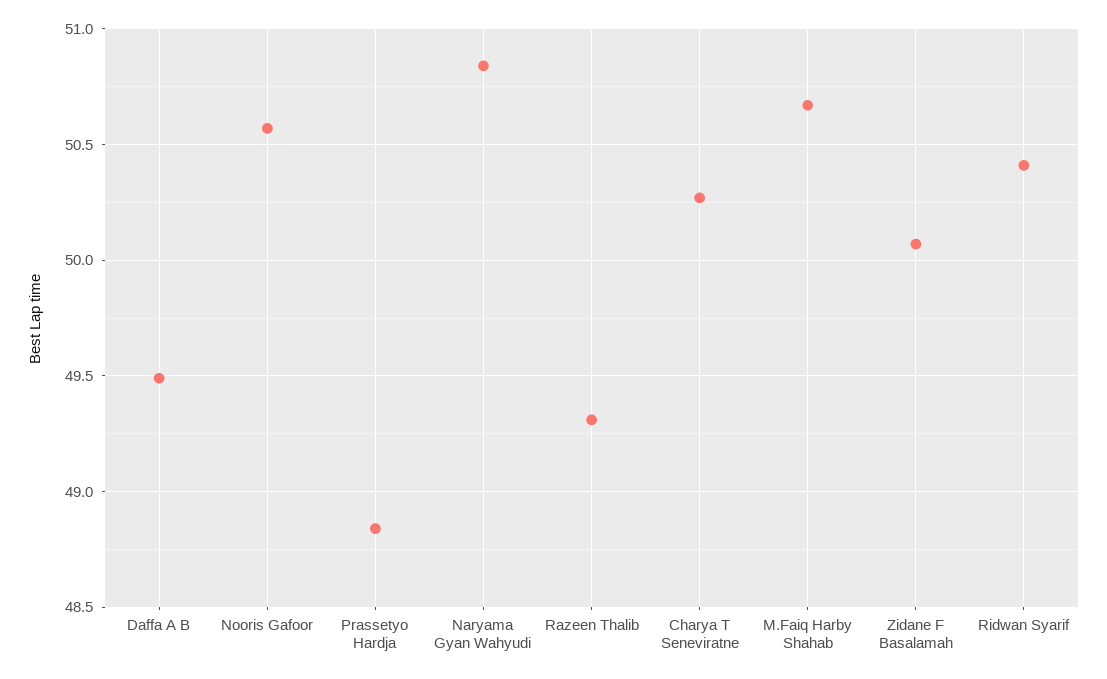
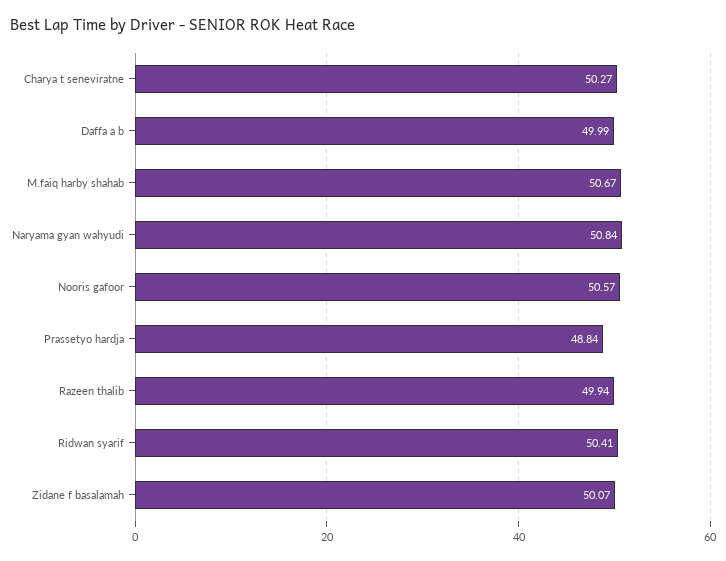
  {
-   "Daffa A B": 49.5,
+   "Daffa A B": 49.99,
    "Nooris Gafoor": 50.57,
    "Prassetyo Hardja": 48.84,
    "Naryama Gyan Wahyudi": 50.84,
-   "Razeen Thalib": 49.3,
+   "Razeen Thalib": 49.94,
    "Charya T Seneviratne": 50.27,
    "M.Faiq Harby Shahab": 50.67,
    "Zidane F Basalamah": 50.07,
    "Ridwan Syarif": 50.41
  }

